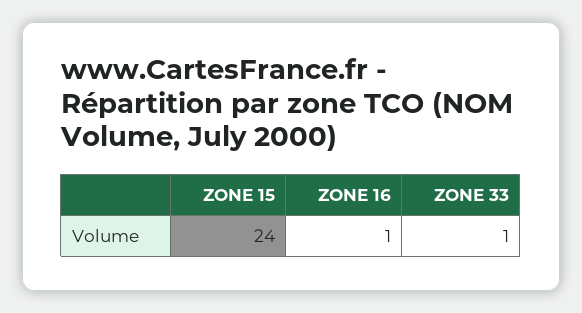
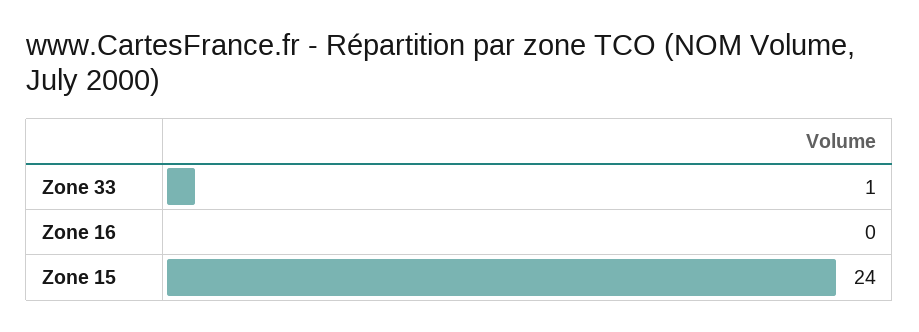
  {
    "ZONE 15": 24,
-   "ZONE 16": 1,
+   "ZONE 16": 0,
    "ZONE 33": 1
  }

